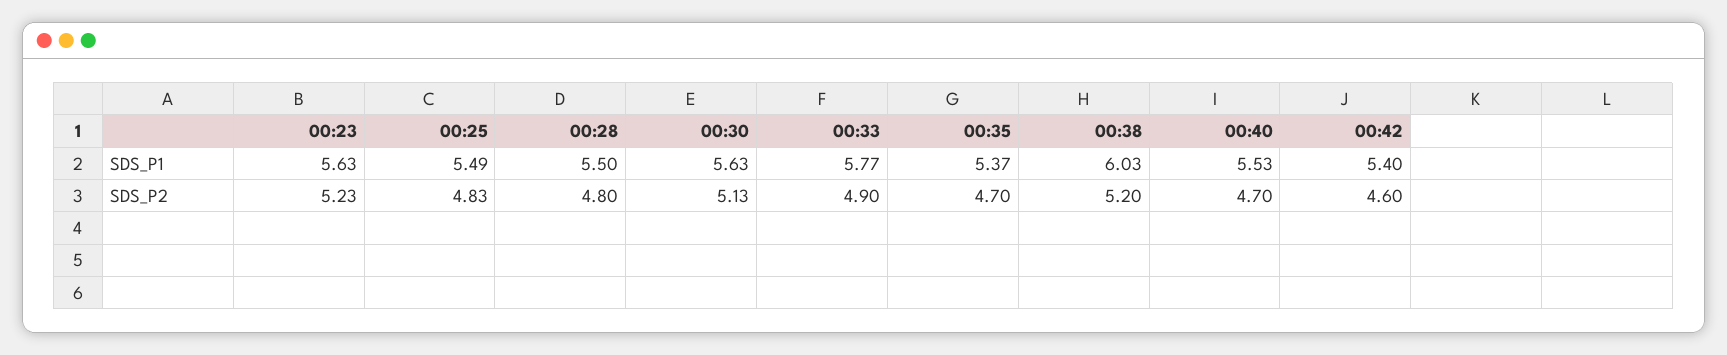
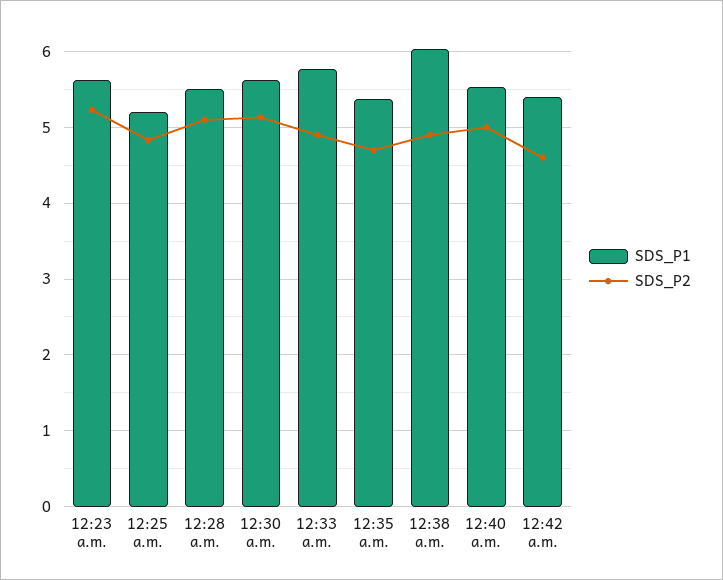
  {
    "SDS_P1": {
      "00:23": 5.63,
-     "00:25": 5.49,
+     "00:25": 5.2,
      "00:28": 5.5,
      "00:30": 5.63,
      "00:33": 5.77,
      "00:35": 5.37,
      "00:38": 6.03,
      "00:40": 5.53,
      "00:42": 5.4
    },
    "SDS_P2": {
      "00:23": 5.23,
      "00:25": 4.83,
-     "00:28": 4.8,
+     "00:28": 5.1,
      "00:30": 5.13,
      "00:33": 4.9,
      "00:35": 4.7,
-     "00:38": 5.2,
+     "00:38": 4.9,
-     "00:40": 4.7,
+     "00:40": 5,
      "00:42": 4.6
    }
  }

